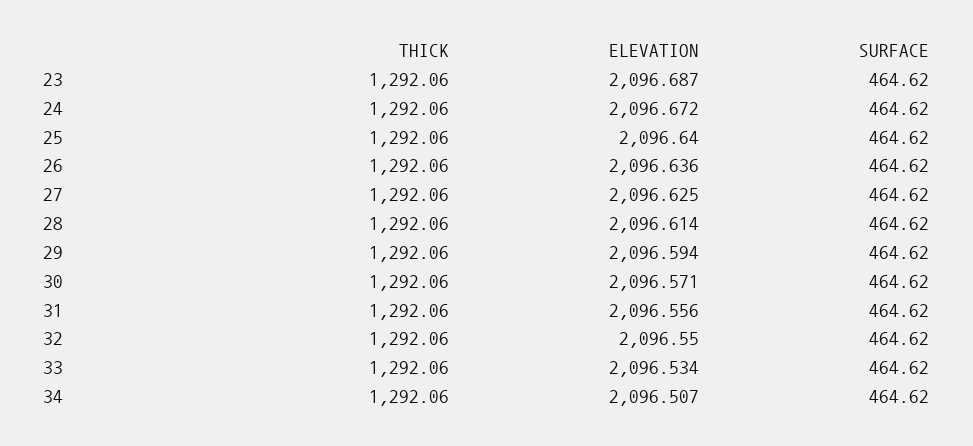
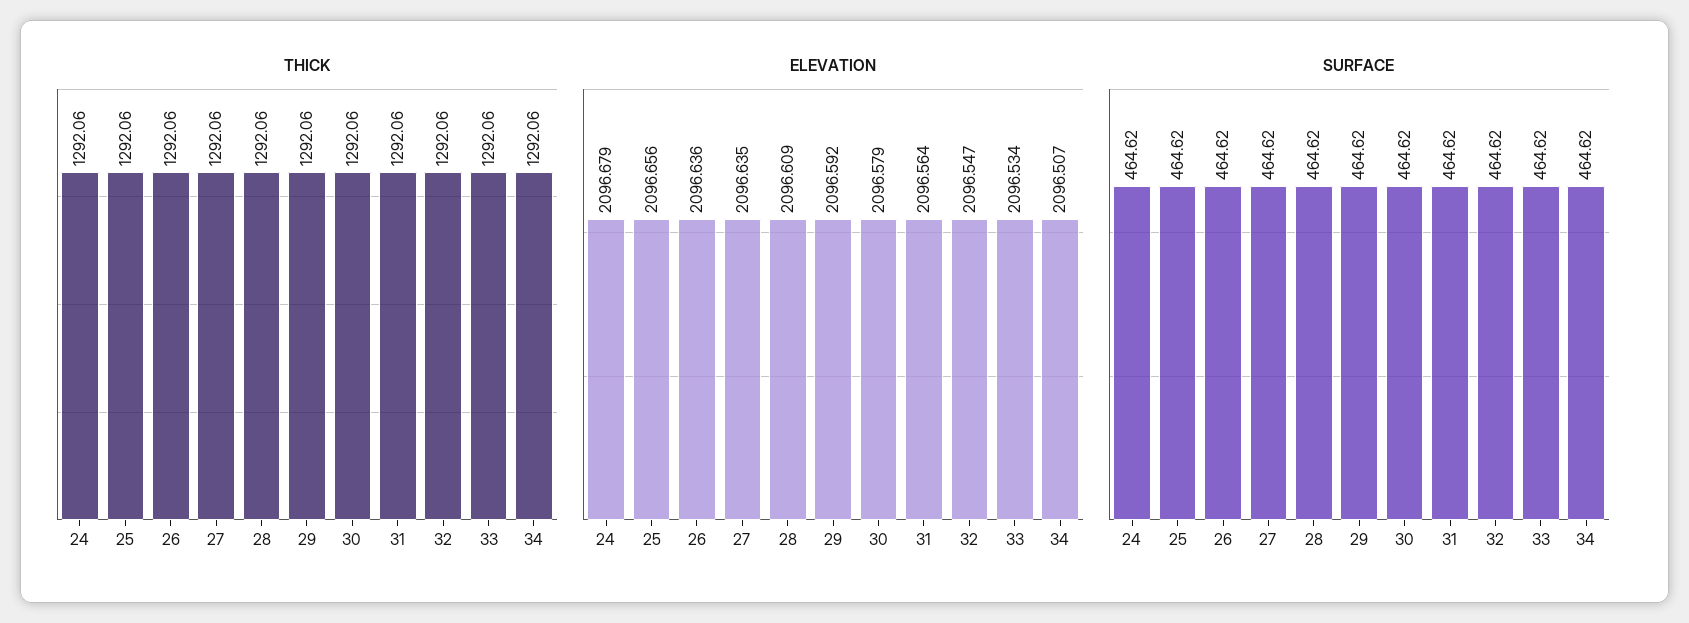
  {
    "THICK": {
-     "23": 1292.06,
      "24": 1292.06,
      "25": 1292.06,
      "26": 1292.06,
      "27": 1292.06,
      "28": 1292.06,
      "29": 1292.06,
      "30": 1292.06,
      "31": 1292.06,
      "32": 1292.06,
      "33": 1292.06,
      "34": 1292.06
    },
    "ELEVATION": {
-     "23": 2096.687,
-     "24": 2096.672,
+     "24": 2096.679,
-     "25": 2096.64,
+     "25": 2096.656,
      "26": 2096.636,
-     "27": 2096.625,
+     "27": 2096.635,
-     "28": 2096.614,
+     "28": 2096.609,
-     "29": 2096.594,
+     "29": 2096.592,
-     "30": 2096.571,
+     "30": 2096.579,
-     "31": 2096.556,
+     "31": 2096.564,
-     "32": 2096.55,
+     "32": 2096.547,
      "33": 2096.534,
      "34": 2096.507
    },
    "SURFACE": {
-     "23": 464.62,
      "24": 464.62,
      "25": 464.62,
      "26": 464.62,
      "27": 464.62,
      "28": 464.62,
      "29": 464.62,
      "30": 464.62,
      "31": 464.62,
      "32": 464.62,
      "33": 464.62,
      "34": 464.62
    }
  }

